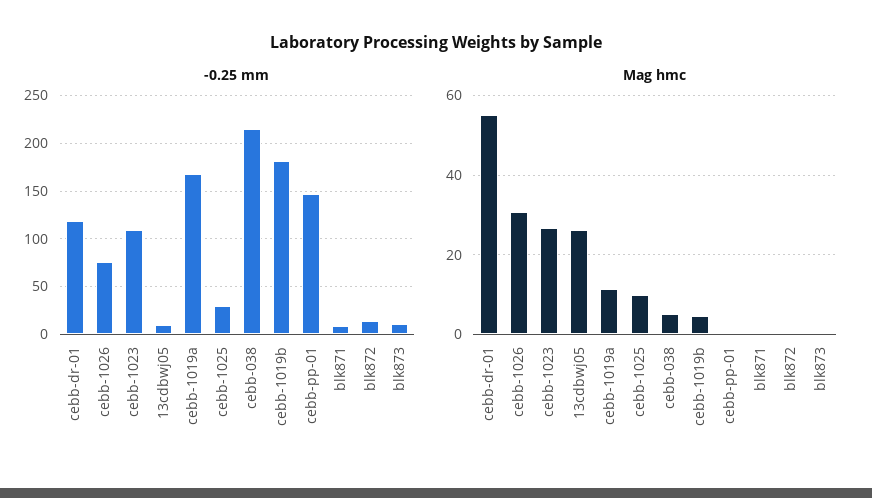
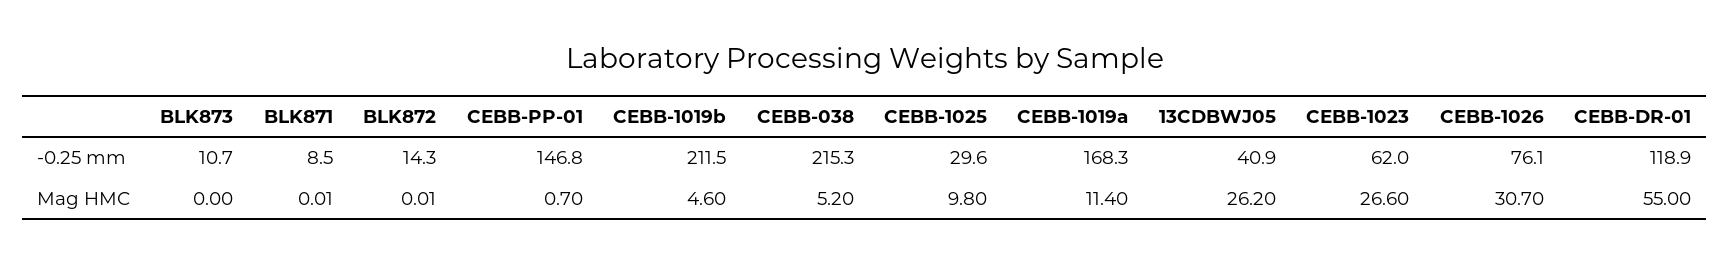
  {
    "-0.25 mm": {
      "cebb-dr-01": 118.9,
      "cebb-1026": 76.1,
-     "cebb-1023": 110,
+     "cebb-1023": 62,
-     "13cdbwj05": 10,
+     "13cdbwj05": 40.9,
      "cebb-1019a": 168.3,
      "cebb-1025": 29.6,
      "cebb-038": 215.3,
-     "cebb-1019b": 180,
+     "cebb-1019b": 211.5,
      "cebb-pp-01": 146.8,
      "blk871": 8.5,
      "blk872": 14.3,
      "blk873": 10.7
    },
    "Mag hmc": {
      "cebb-dr-01": 55,
      "cebb-1026": 30.7,
      "cebb-1023": 26.6,
      "13cdbwj05": 26.2,
      "cebb-1019a": 11.4,
      "cebb-1025": 9.8,
      "cebb-038": 5.2,
      "cebb-1019b": 4.6,
      "cebb-pp-01": 0.7,
      "blk871": 0.01,
      "blk872": 0.01,
      "blk873": 0
    }
  }

